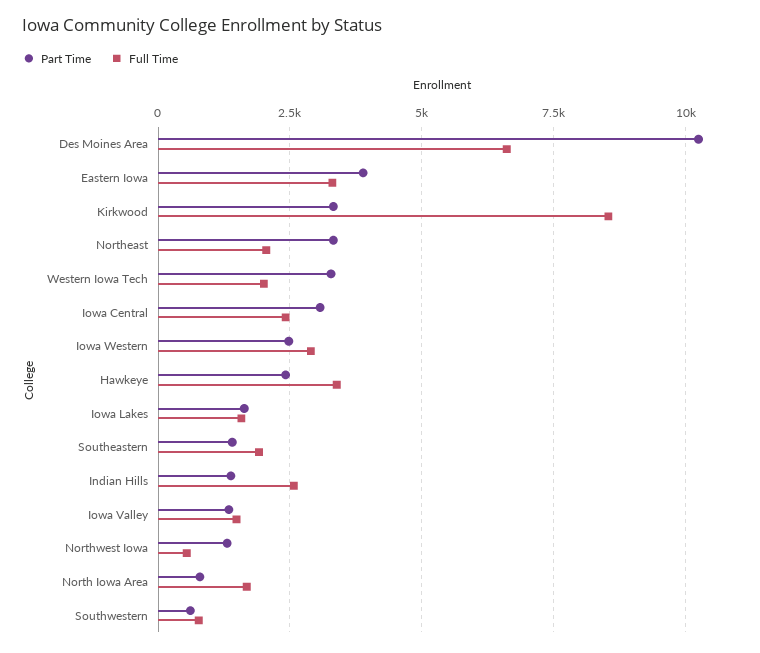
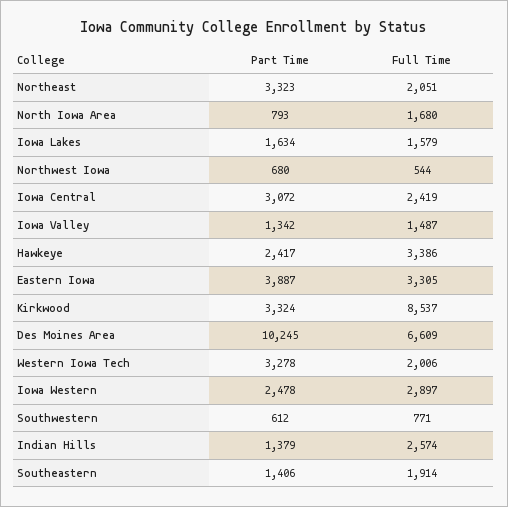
  {
    "Part Time": {
      "Des Moines Area": 10245,
      "Eastern Iowa": 3887,
      "Kirkwood": 3324,
      "Northeast": 3323,
      "Western Iowa Tech": 3278,
      "Iowa Central": 3072,
      "Iowa Western": 2478,
      "Hawkeye": 2417,
      "Iowa Lakes": 1634,
      "Southeastern": 1406,
      "Indian Hills": 1379,
      "Iowa Valley": 1342,
-     "Northwest Iowa": 1250,
+     "Northwest Iowa": 680,
      "North Iowa Area": 793,
      "Southwestern": 612
    },
    "Full Time": {
      "Des Moines Area": 6609,
      "Eastern Iowa": 3305,
      "Kirkwood": 8537,
      "Northeast": 2051,
      "Western Iowa Tech": 2006,
      "Iowa Central": 2419,
      "Iowa Western": 2897,
      "Hawkeye": 3386,
      "Iowa Lakes": 1579,
      "Southeastern": 1914,
      "Indian Hills": 2574,
      "Iowa Valley": 1487,
      "Northwest Iowa": 544,
      "North Iowa Area": 1680,
      "Southwestern": 771
    }
  }

